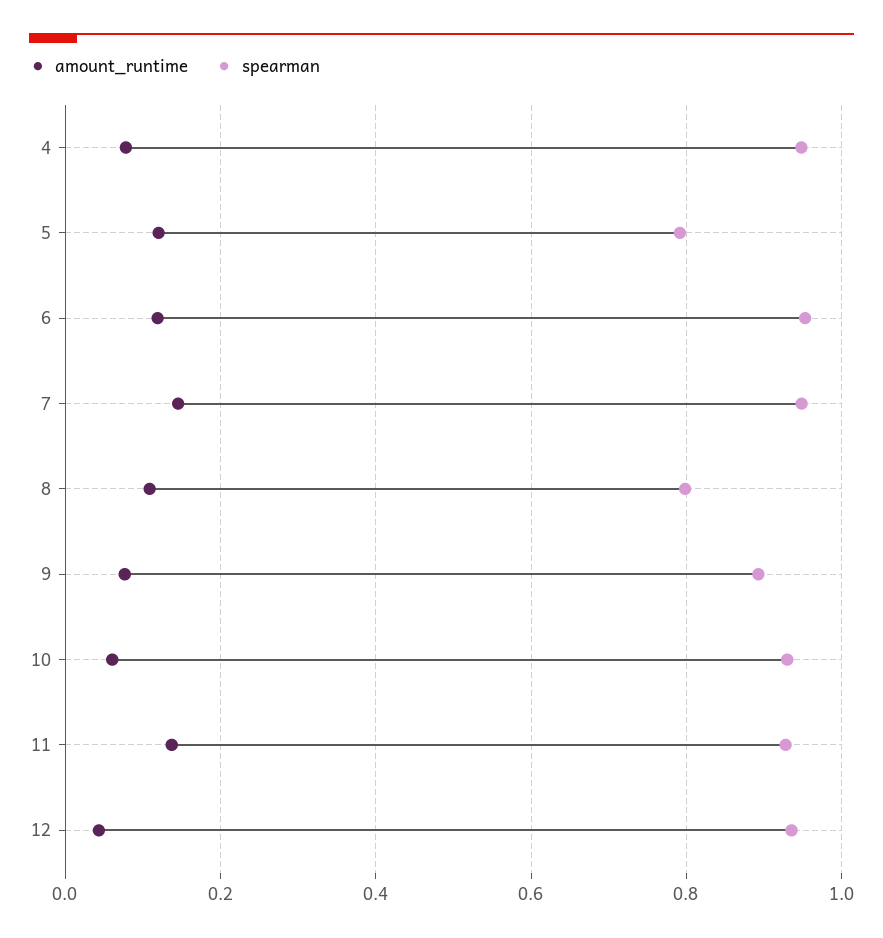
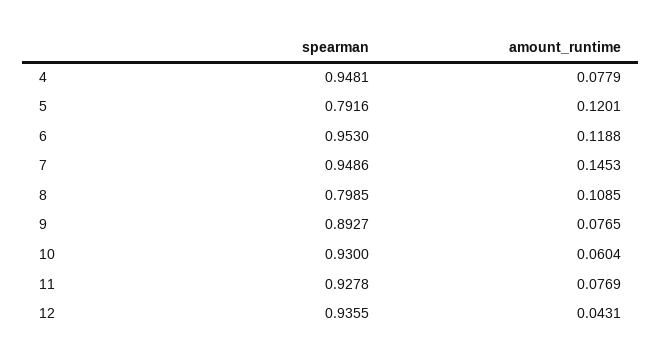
  {
    "amount_runtime": {
      "4": 0.0779,
      "5": 0.1201,
      "6": 0.1188,
      "7": 0.1453,
      "8": 0.1085,
      "9": 0.0765,
      "10": 0.0604,
-     "11": 0.14,
+     "11": 0.0769,
      "12": 0.0431
    },
    "spearman": {
      "4": 0.9481,
      "5": 0.7916,
      "6": 0.953,
      "7": 0.9486,
      "8": 0.7985,
      "9": 0.8927,
      "10": 0.93,
      "11": 0.9278,
      "12": 0.9355
    }
  }

